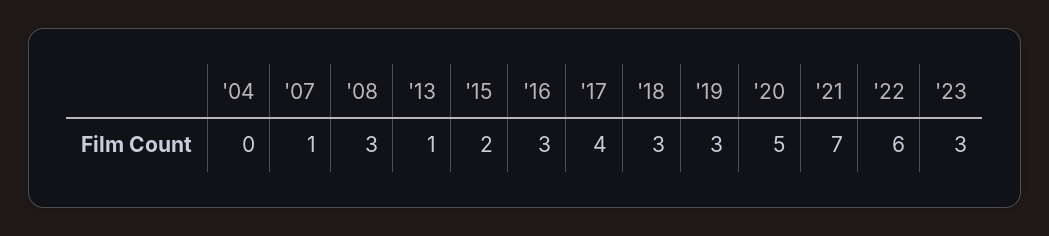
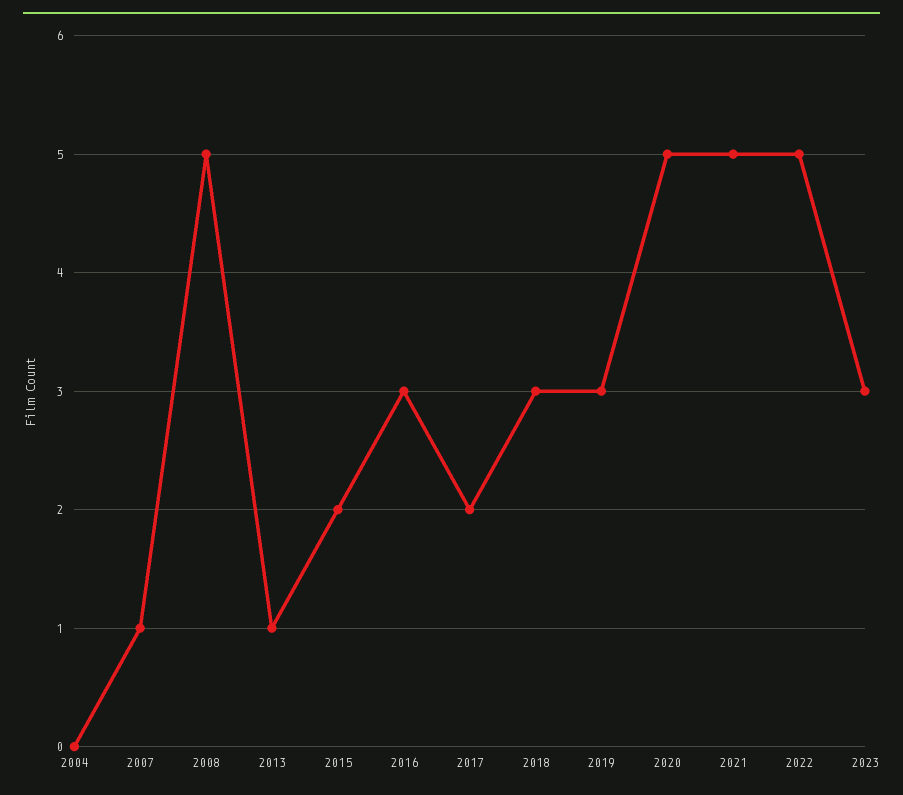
  {
    "'04": 0,
    "'07": 1,
-   "'08": 3,
+   "'08": 5,
    "'13": 1,
    "'15": 2,
    "'16": 3,
-   "'17": 4,
+   "'17": 2,
    "'18": 3,
    "'19": 3,
    "'20": 5,
-   "'21": 7,
+   "'21": 5,
-   "'22": 6,
+   "'22": 5,
    "'23": 3
  }

